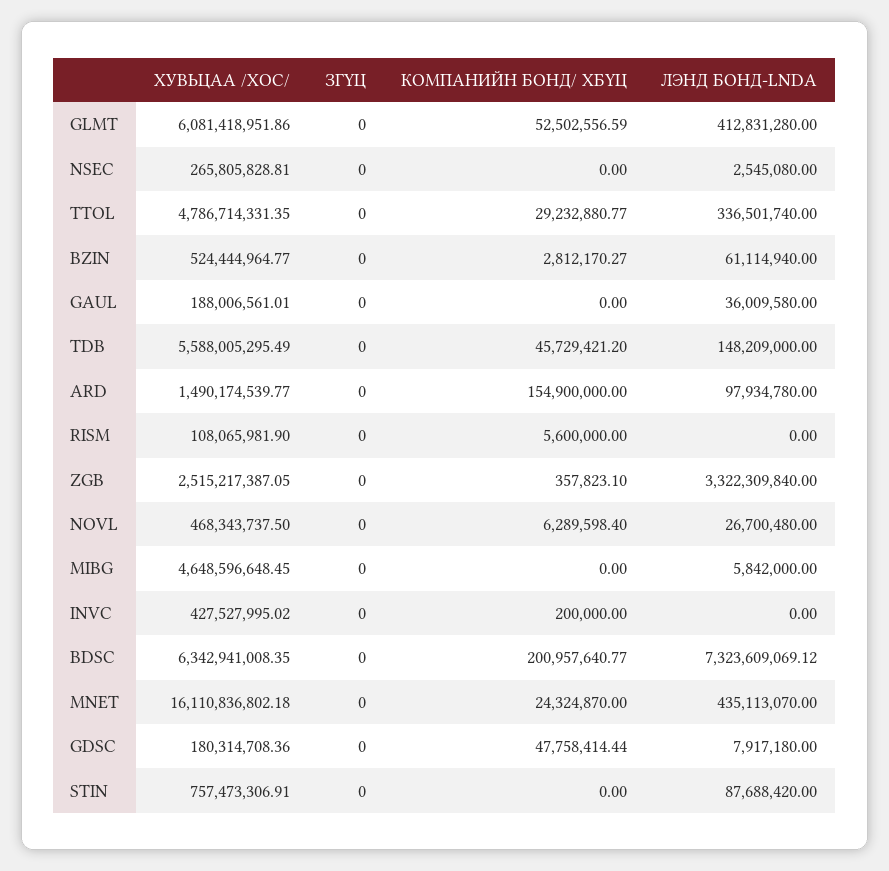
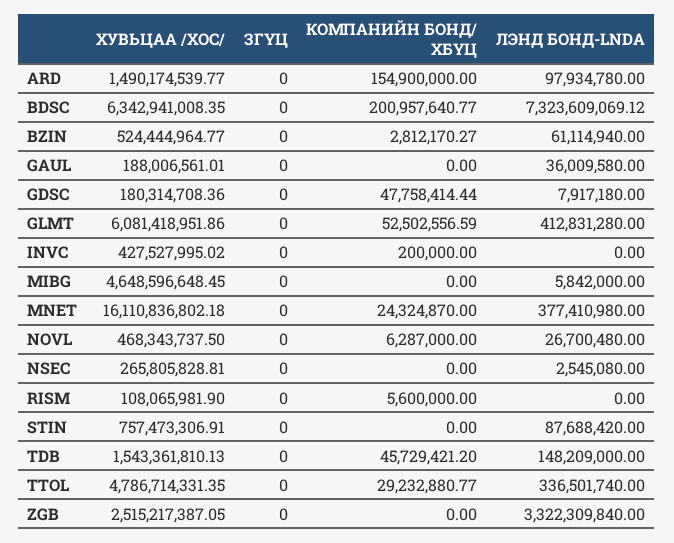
  {
    "ХУВЬЦАА /ХОС/": {
      "GLMT": 6081418951.86,
      "NSEC": 265805828.81,
      "TTOL": 4786714331.35,
      "BZIN": 524444964.77,
      "GAUL": 188006561.01,
-     "TDB": 5588005295.49,
+     "TDB": 1543361810.13,
      "ARD": 1490174539.77,
      "RISM": 108065981.9,
      "ZGB": 2515217387.05,
      "NOVL": 468343737.5,
      "MIBG": 4648596648.45,
      "INVC": 427527995.02,
      "BDSC": 6342941008.35,
      "MNET": 16110836802.18,
      "GDSC": 180314708.36,
      "STIN": 757473306.91
    },
    "ЗГҮЦ": {
      "GLMT": 0,
      "NSEC": 0,
      "TTOL": 0,
      "BZIN": 0,
      "GAUL": 0,
      "TDB": 0,
      "ARD": 0,
      "RISM": 0,
      "ZGB": 0,
      "NOVL": 0,
      "MIBG": 0,
      "INVC": 0,
      "BDSC": 0,
      "MNET": 0,
      "GDSC": 0,
      "STIN": 0
    },
    "КОМПАНИЙН БОНД/ ХБҮЦ": {
      "GLMT": 52502556.59,
      "NSEC": 0,
      "TTOL": 29232880.77,
      "BZIN": 2812170.27,
      "GAUL": 0,
      "TDB": 45729421.2,
      "ARD": 154900000,
      "RISM": 5600000,
-     "ZGB": 357823.1,
+     "ZGB": 0,
-     "NOVL": 6289598.4,
+     "NOVL": 6287000,
      "MIBG": 0,
      "INVC": 200000,
      "BDSC": 200957640.77,
      "MNET": 24324870,
      "GDSC": 47758414.44,
      "STIN": 0
    },
    "ЛЭНД БОНД-LNDA": {
      "GLMT": 412831280,
      "NSEC": 2545080,
      "TTOL": 336501740,
      "BZIN": 61114940,
      "GAUL": 36009580,
      "TDB": 148209000,
      "ARD": 97934780,
      "RISM": 0,
      "ZGB": 3322309840,
      "NOVL": 26700480,
      "MIBG": 5842000,
      "INVC": 0,
      "BDSC": 7323609069.12,
-     "MNET": 435113070,
+     "MNET": 377410980,
      "GDSC": 7917180,
      "STIN": 87688420
    }
  }

